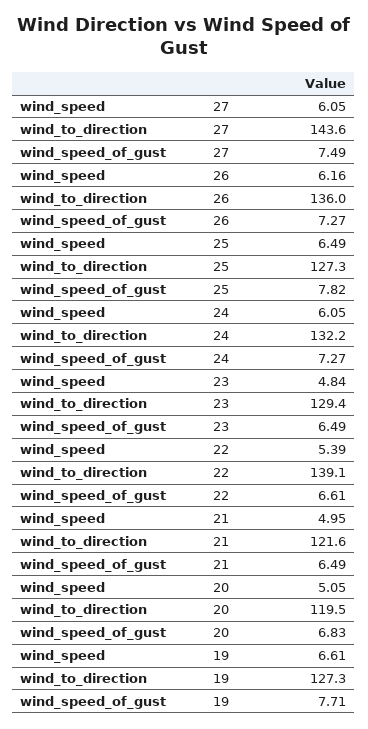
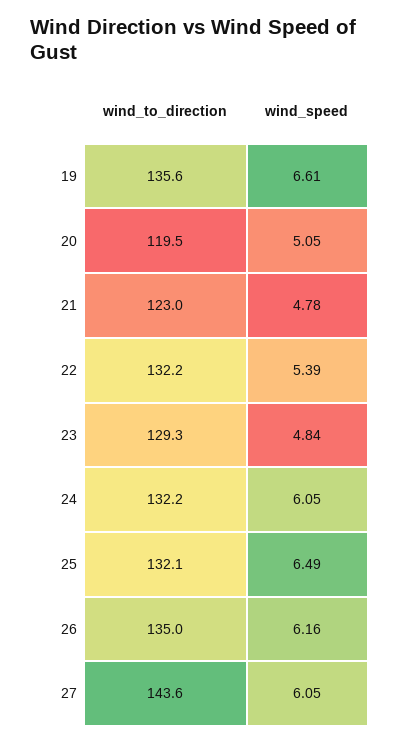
  {
    "wind_speed": {
      "27": 6.05,
      "26": 6.16,
      "25": 6.49,
      "24": 6.05,
      "23": 4.84,
      "22": 5.39,
-     "21": 4.95,
+     "21": 4.78,
      "20": 5.05,
      "19": 6.61
    },
    "wind_to_direction": {
      "27": 143.6,
-     "26": 136,
+     "26": 135,
-     "25": 127.3,
+     "25": 132.1,
      "24": 132.2,
-     "23": 129.4,
+     "23": 129.3,
-     "22": 139.1,
+     "22": 132.2,
-     "21": 121.6,
+     "21": 123,
      "20": 119.5,
-     "19": 127.3
+     "19": 135.6
-   },
+   }
-   "wind_speed_of_gust": {
-     "27": 7.49,
-     "26": 7.27,
-     "25": 7.82,
-     "24": 7.27,
-     "23": 6.49,
-     "22": 6.61,
-     "21": 6.49,
-     "20": 6.83,
-     "19": 7.71
-   }
  }

